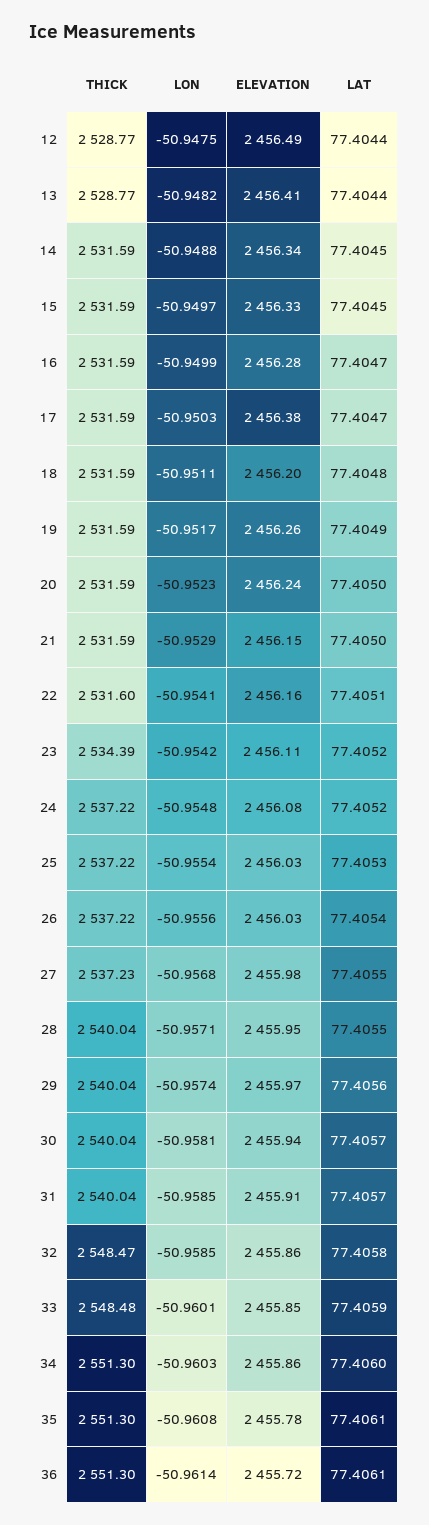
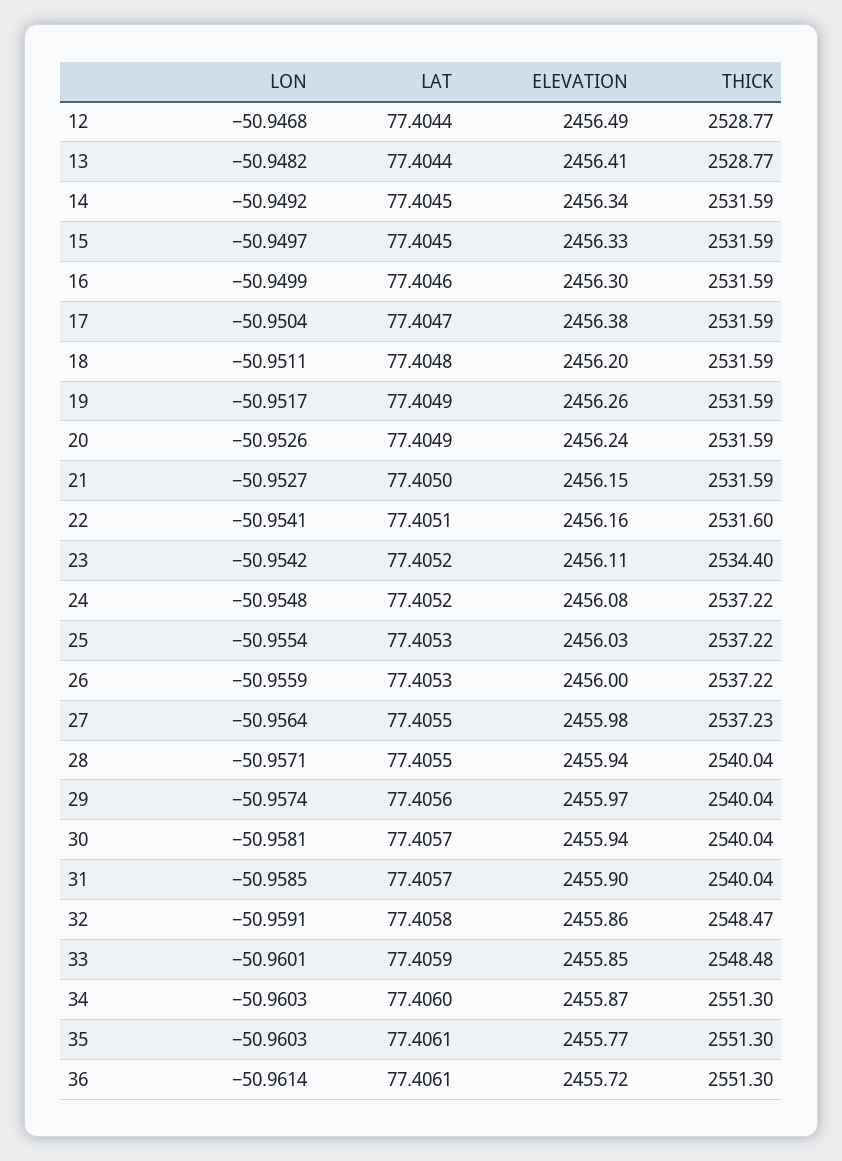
  {
    "THICK": {
      "12": 2528.77,
      "13": 2528.77,
      "14": 2531.59,
      "15": 2531.59,
      "16": 2531.59,
      "17": 2531.59,
      "18": 2531.59,
      "19": 2531.59,
      "20": 2531.59,
      "21": 2531.59,
      "22": 2531.6,
-     "23": 2534.39,
+     "23": 2534.4,
      "24": 2537.22,
      "25": 2537.22,
      "26": 2537.22,
      "27": 2537.23,
      "28": 2540.04,
      "29": 2540.04,
      "30": 2540.04,
      "31": 2540.04,
      "32": 2548.47,
      "33": 2548.48,
      "34": 2551.3,
      "35": 2551.3,
      "36": 2551.3
    },
    "LON": {
-     "12": -50.9475,
+     "12": -50.9468,
      "13": -50.9482,
-     "14": -50.9488,
+     "14": -50.9492,
      "15": -50.9497,
      "16": -50.9499,
-     "17": -50.9503,
+     "17": -50.9504,
      "18": -50.9511,
      "19": -50.9517,
-     "20": -50.9523,
+     "20": -50.9526,
-     "21": -50.9529,
+     "21": -50.9527,
      "22": -50.9541,
      "23": -50.9542,
      "24": -50.9548,
      "25": -50.9554,
-     "26": -50.9556,
+     "26": -50.9559,
-     "27": -50.9568,
+     "27": -50.9564,
      "28": -50.9571,
      "29": -50.9574,
      "30": -50.9581,
      "31": -50.9585,
-     "32": -50.9585,
+     "32": -50.9591,
      "33": -50.9601,
      "34": -50.9603,
-     "35": -50.9608,
+     "35": -50.9603,
      "36": -50.9614
    },
    "ELEVATION": {
      "12": 2456.49,
      "13": 2456.41,
      "14": 2456.34,
      "15": 2456.33,
-     "16": 2456.28,
+     "16": 2456.3,
      "17": 2456.38,
      "18": 2456.2,
      "19": 2456.26,
      "20": 2456.24,
      "21": 2456.15,
      "22": 2456.16,
      "23": 2456.11,
      "24": 2456.08,
      "25": 2456.03,
-     "26": 2456.03,
+     "26": 2456,
      "27": 2455.98,
-     "28": 2455.95,
+     "28": 2455.94,
      "29": 2455.97,
      "30": 2455.94,
-     "31": 2455.91,
+     "31": 2455.9,
      "32": 2455.86,
      "33": 2455.85,
-     "34": 2455.86,
+     "34": 2455.87,
-     "35": 2455.78,
+     "35": 2455.77,
      "36": 2455.72
    },
    "LAT": {
      "12": 77.4044,
      "13": 77.4044,
      "14": 77.4045,
      "15": 77.4045,
-     "16": 77.4047,
+     "16": 77.4046,
      "17": 77.4047,
      "18": 77.4048,
      "19": 77.4049,
-     "20": 77.405,
+     "20": 77.4049,
      "21": 77.405,
      "22": 77.4051,
      "23": 77.4052,
      "24": 77.4052,
      "25": 77.4053,
-     "26": 77.4054,
+     "26": 77.4053,
      "27": 77.4055,
      "28": 77.4055,
      "29": 77.4056,
      "30": 77.4057,
      "31": 77.4057,
      "32": 77.4058,
      "33": 77.4059,
      "34": 77.406,
      "35": 77.4061,
      "36": 77.4061
    }
  }

